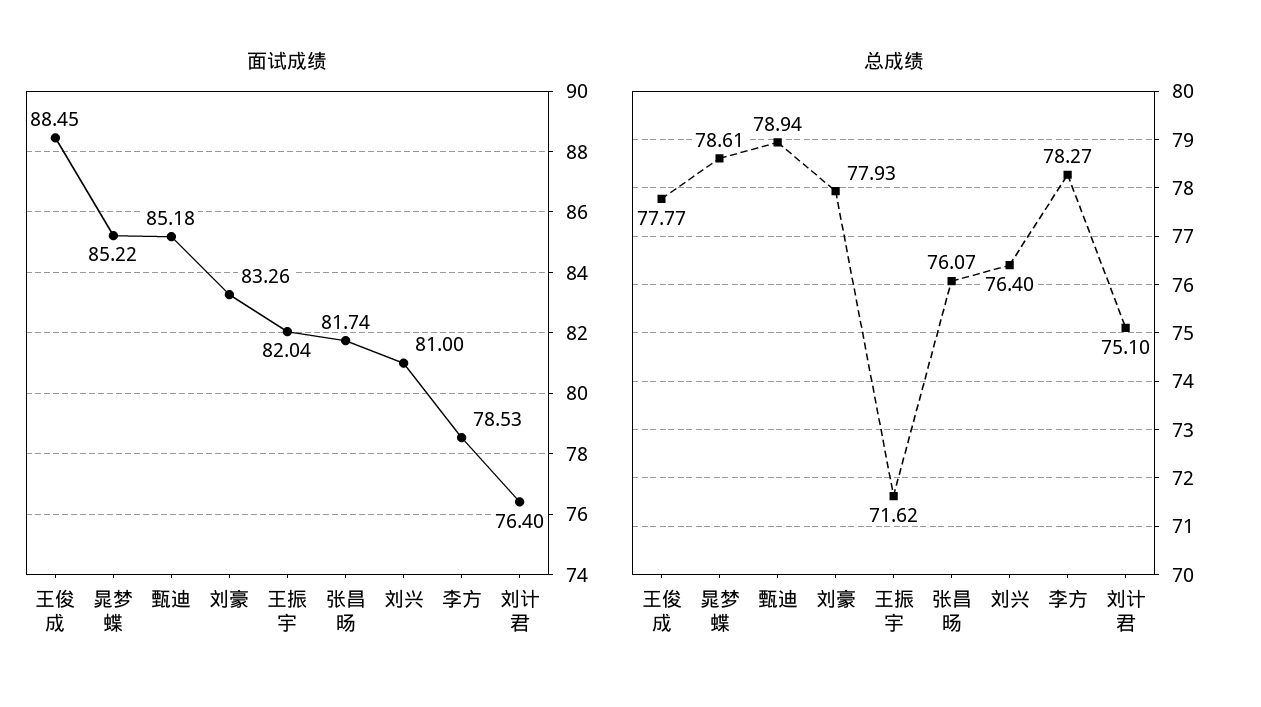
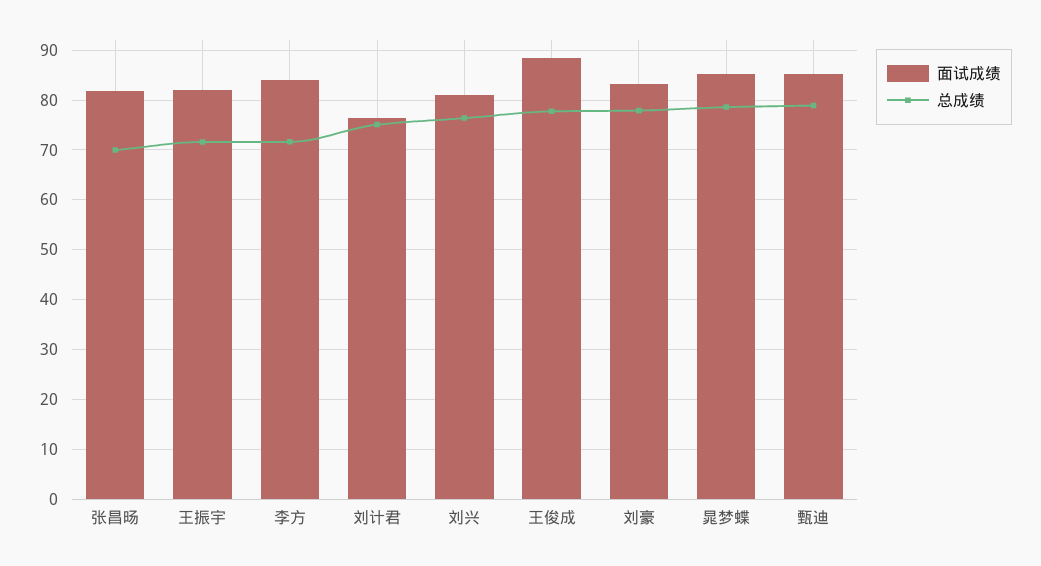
  {
    "面试成绩": {
      "王俊成": 88.45,
      "晁梦蝶": 85.22,
      "甄迪": 85.18,
      "刘豪": 83.26,
      "王振宇": 82.04,
      "张昌旸": 81.74,
      "刘兴": 81,
-     "李方": 78.53,
+     "李方": 84,
      "刘计君": 76.4
    },
    "总成绩": {
      "王俊成": 77.77,
      "晁梦蝶": 78.61,
      "甄迪": 78.94,
      "刘豪": 77.93,
      "王振宇": 71.62,
-     "张昌旸": 76.07,
+     "张昌旸": 70,
      "刘兴": 76.4,
-     "李方": 78.27,
+     "李方": 72,
      "刘计君": 75.1
    }
  }

